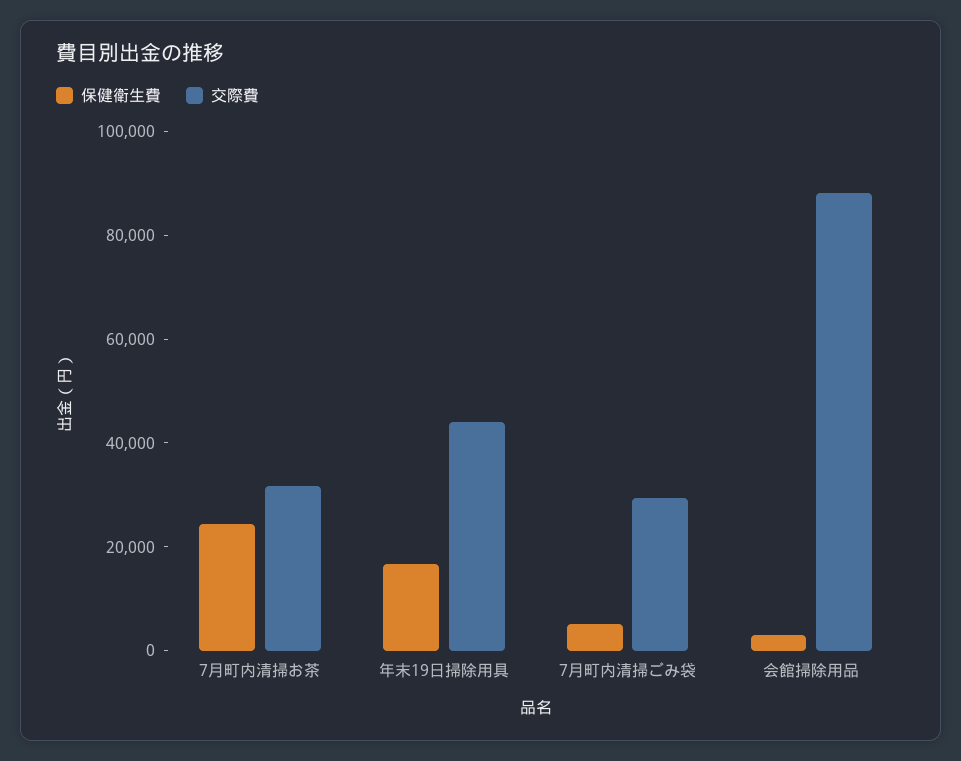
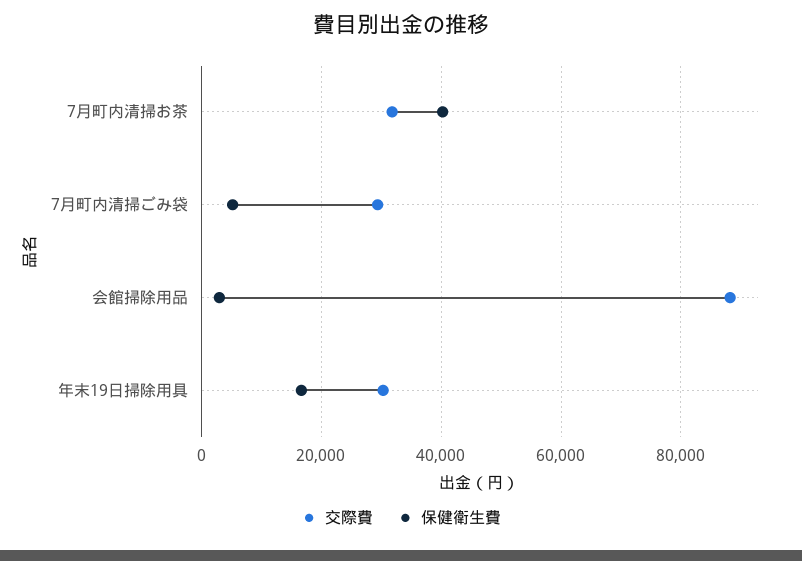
  {
    "保健衛生費": {
-     "7月町内清掃お茶": 25000,
+     "7月町内清掃お茶": 40000,
      "年末19日掃除用具": 16000,
      "7月町内清掃ごみ袋": 6000,
      "会館掃除用品": 2000
    },
    "交際費": {
      "7月町内清掃お茶": 32000,
-     "年末19日掃除用具": 45000,
+     "年末19日掃除用具": 30000,
      "7月町内清掃ごみ袋": 30000,
      "会館掃除用品": 88000
    }
  }

